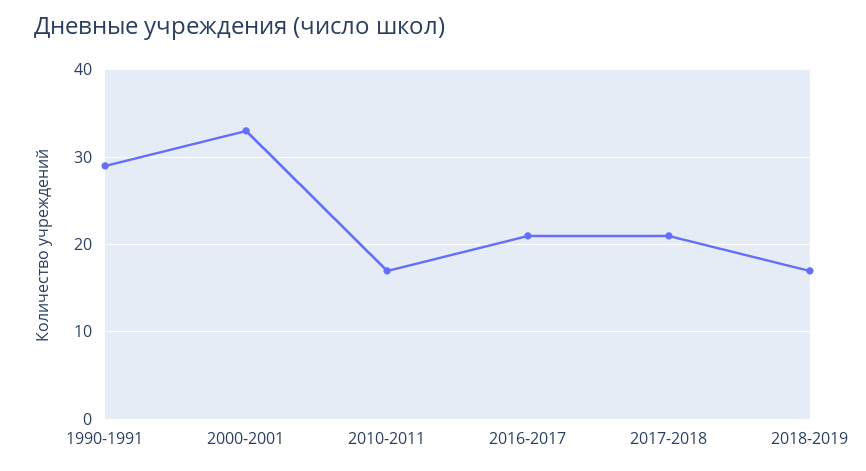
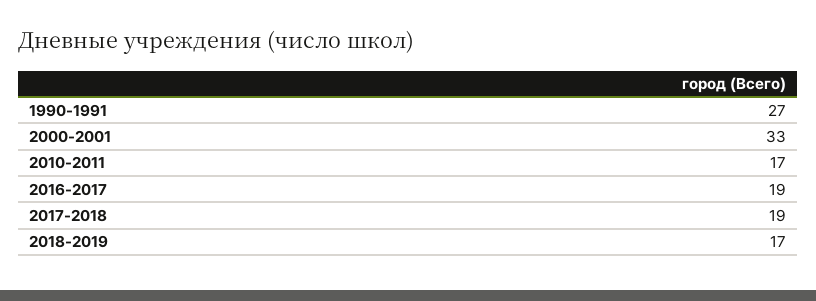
  {
-   "1990-1991": 29,
+   "1990-1991": 27,
    "2000-2001": 33,
    "2010-2011": 17,
-   "2016-2017": 21,
+   "2016-2017": 19,
-   "2017-2018": 21,
+   "2017-2018": 19,
    "2018-2019": 17
  }

